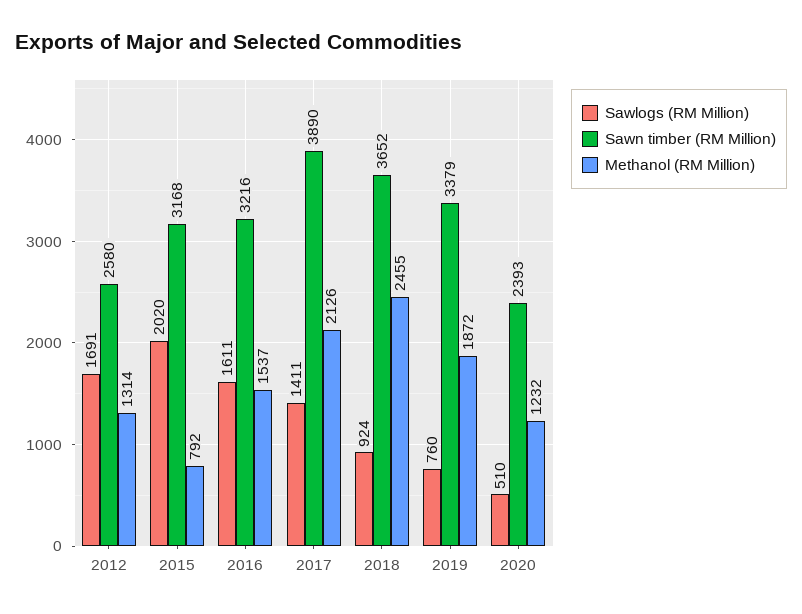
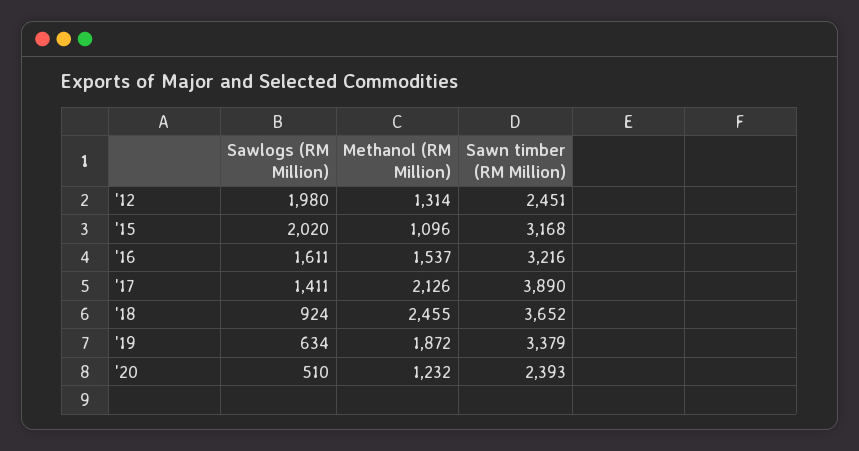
  {
    "Sawlogs (RM Million)": {
-     "2012": 1691,
+     "2012": 1980,
      "2015": 2020,
      "2016": 1611,
      "2017": 1411,
      "2018": 924,
-     "2019": 760,
+     "2019": 634,
      "2020": 510
    },
    "Sawn timber (RM Million)": {
-     "2012": 2580,
+     "2012": 2451,
      "2015": 3168,
      "2016": 3216,
      "2017": 3890,
      "2018": 3652,
      "2019": 3379,
      "2020": 2393
    },
    "Methanol (RM Million)": {
      "2012": 1314,
-     "2015": 792,
+     "2015": 1096,
      "2016": 1537,
      "2017": 2126,
      "2018": 2455,
      "2019": 1872,
      "2020": 1232
    }
  }

